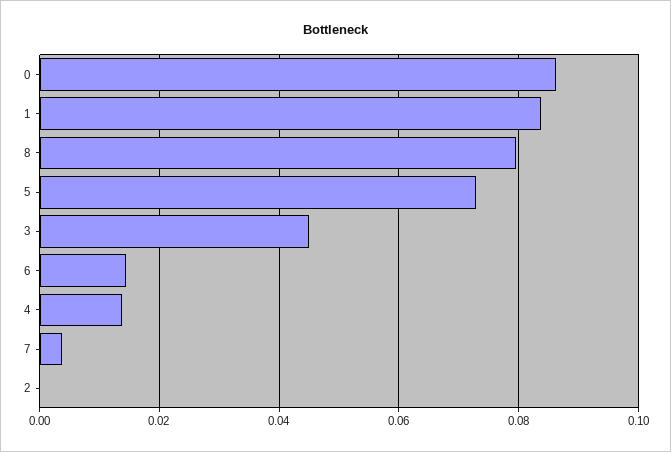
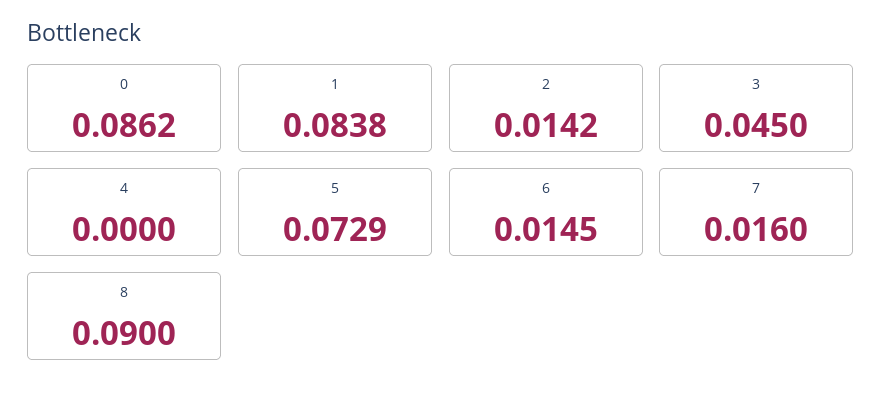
  {
    "0": 0.0862,
    "1": 0.0838,
-   "8": 0.08,
+   "8": 0.09,
    "5": 0.0729,
    "3": 0.045,
    "6": 0.0145,
-   "4": 0.014,
+   "4": 0,
-   "7": 0.004,
+   "7": 0.016,
-   "2": 0
+   "2": 0.0142
  }

